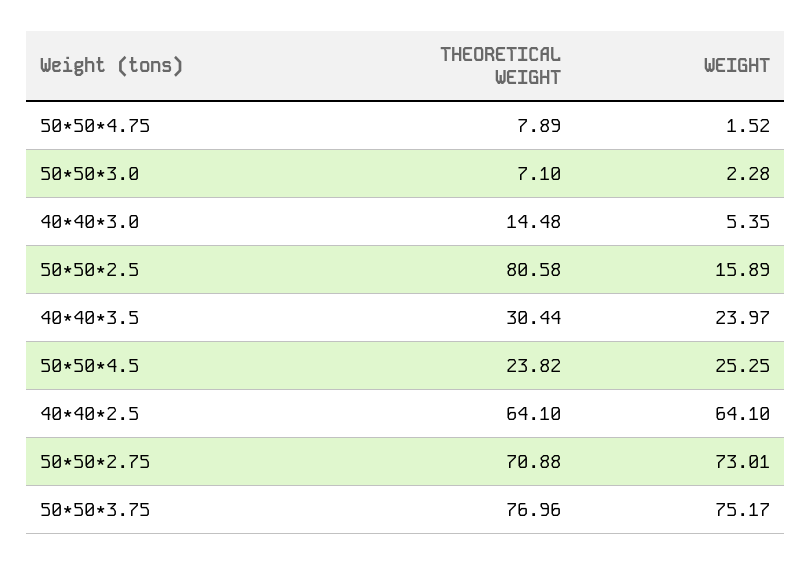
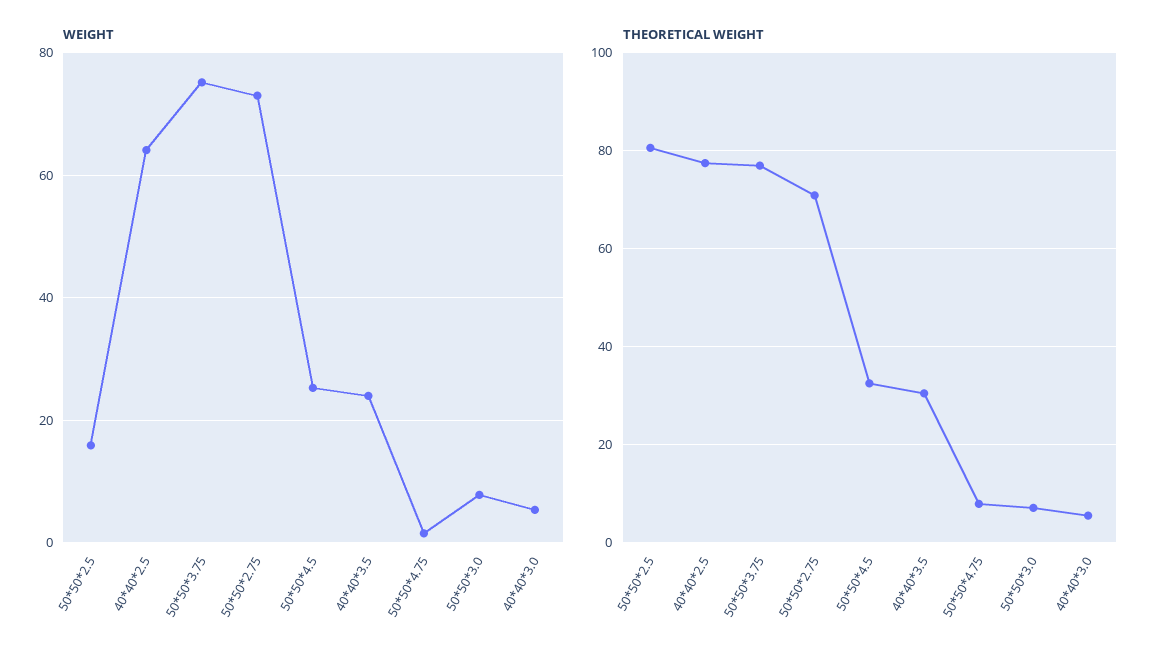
  {
    "THEORETICAL WEIGHT": {
      "50*50*4.75": 7.89,
      "50*50*3.0": 7.1,
-     "40*40*3.0": 14.48,
+     "40*40*3.0": 6,
      "50*50*2.5": 80.58,
      "40*40*3.5": 30.44,
-     "50*50*4.5": 23.82,
+     "50*50*4.5": 32,
-     "40*40*2.5": 64.1,
+     "40*40*2.5": 78,
      "50*50*2.75": 70.88,
      "50*50*3.75": 76.96
    },
    "WEIGHT": {
      "50*50*4.75": 1.52,
-     "50*50*3.0": 2.28,
+     "50*50*3.0": 8,
      "40*40*3.0": 5.35,
      "50*50*2.5": 15.89,
      "40*40*3.5": 23.97,
      "50*50*4.5": 25.25,
      "40*40*2.5": 64.1,
      "50*50*2.75": 73.01,
      "50*50*3.75": 75.17
    }
  }

